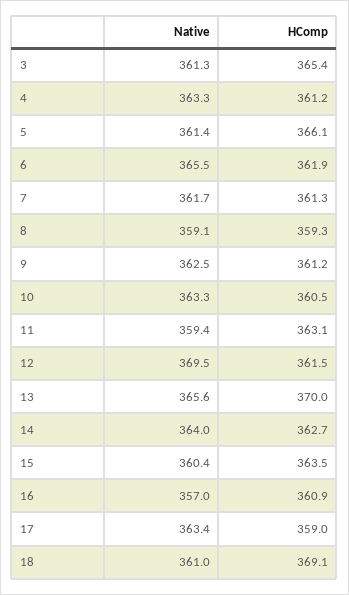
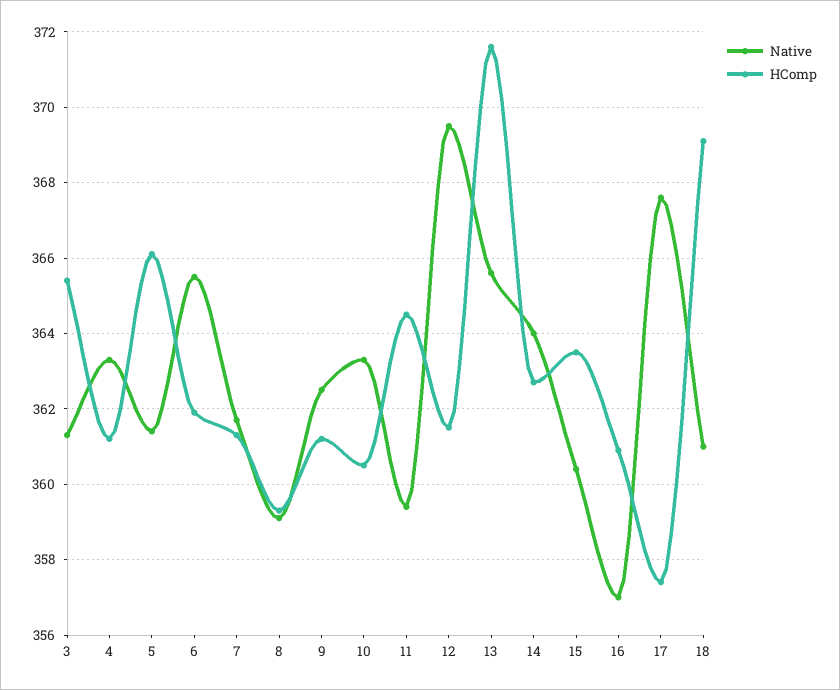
  {
    "Native": {
      "3": 361.3,
      "4": 363.3,
      "5": 361.4,
      "6": 365.5,
      "7": 361.7,
      "8": 359.1,
      "9": 362.5,
      "10": 363.3,
      "11": 359.4,
      "12": 369.5,
      "13": 365.6,
      "14": 364,
      "15": 360.4,
      "16": 357,
-     "17": 363.4,
+     "17": 367.5,
      "18": 361
    },
    "HComp": {
      "3": 365.4,
      "4": 361.2,
      "5": 366.1,
      "6": 361.9,
      "7": 361.3,
      "8": 359.3,
      "9": 361.2,
      "10": 360.5,
-     "11": 363.1,
+     "11": 364.5,
      "12": 361.5,
-     "13": 370,
+     "13": 371.5,
      "14": 362.7,
      "15": 363.5,
      "16": 360.9,
-     "17": 359,
+     "17": 357.5,
      "18": 369.1
    }
  }

